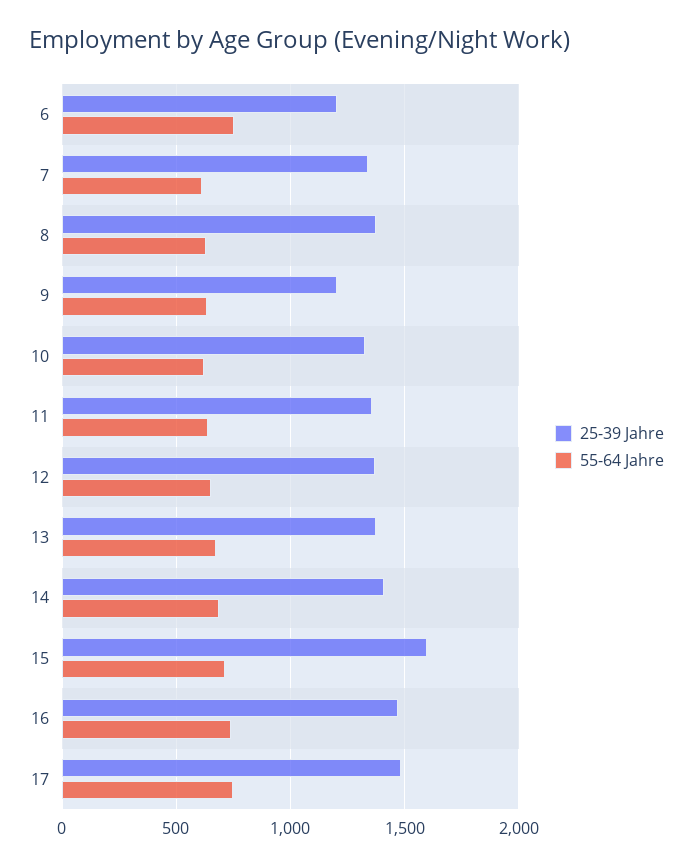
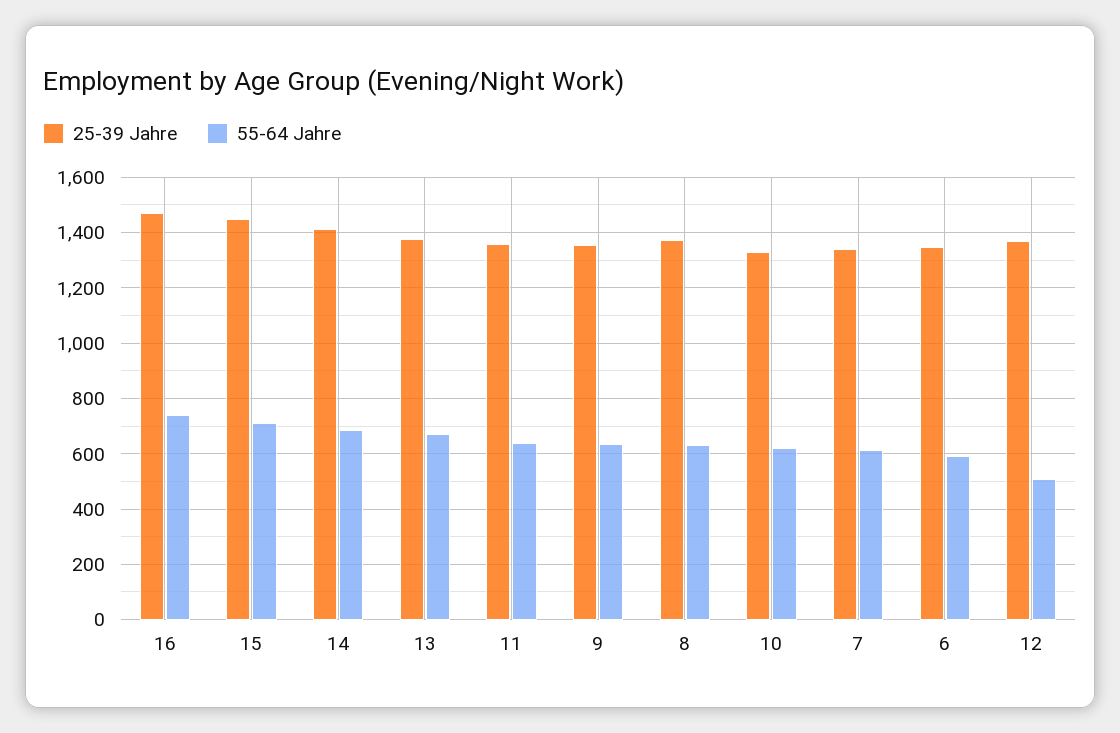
  {
    "25-39 Jahre": {
-     "6": 1200,
+     "6": 1350,
      "7": 1350,
      "8": 1375,
-     "9": 1200,
+     "9": 1350,
      "10": 1325,
      "11": 1350,
      "12": 1375,
      "13": 1375,
      "14": 1400,
-     "15": 1600,
+     "15": 1450,
-     "16": 1475,
+     "16": 1475
-     "17": 1500
    },
    "55-64 Jahre": {
-     "6": 750,
+     "6": 600,
      "7": 625,
      "8": 625,
      "9": 625,
      "10": 625,
      "11": 650,
-     "12": 650,
+     "12": 500,
      "13": 675,
      "14": 675,
      "15": 700,
-     "16": 750,
+     "16": 750
-     "17": 750
    }
  }

